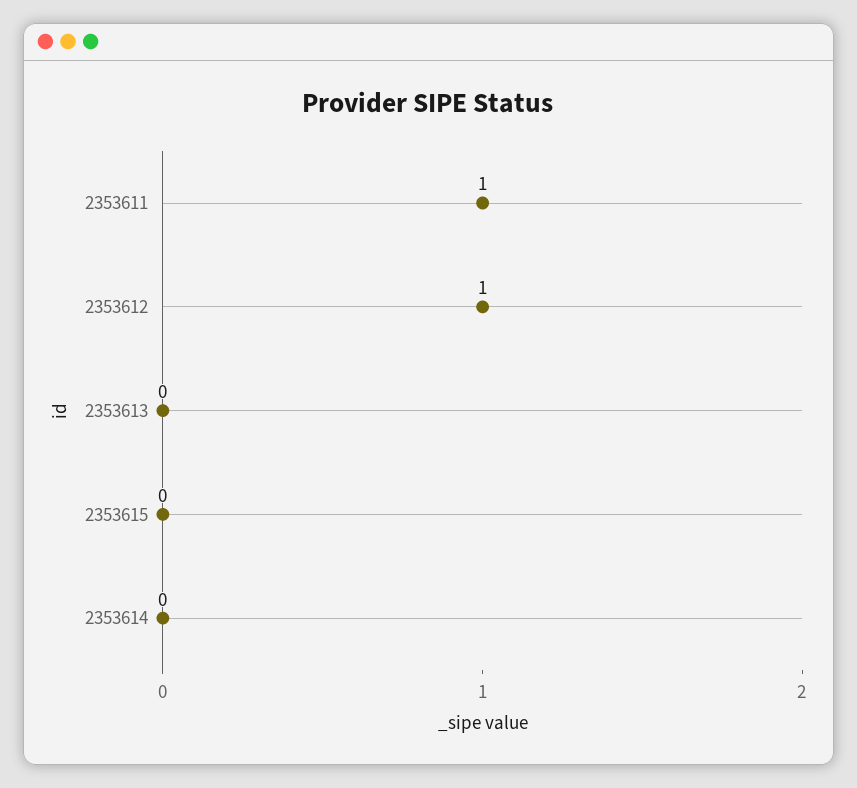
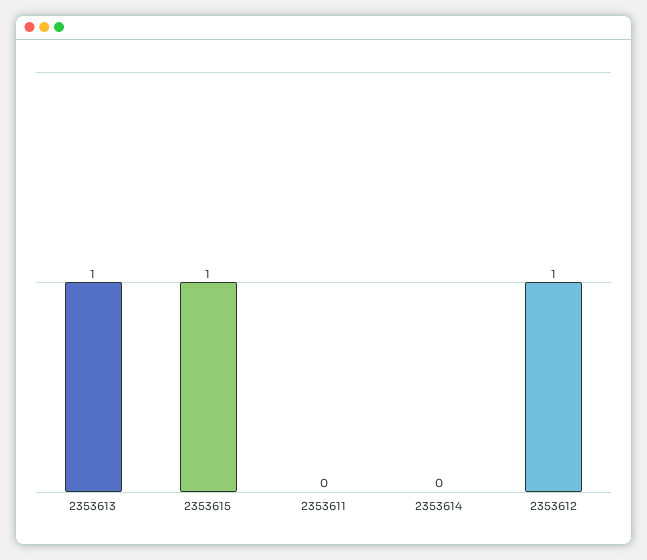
  {
-   "2353611": 1,
+   "2353611": 0,
    "2353612": 1,
-   "2353613": 0,
+   "2353613": 1,
-   "2353615": 0,
+   "2353615": 1,
    "2353614": 0
  }

